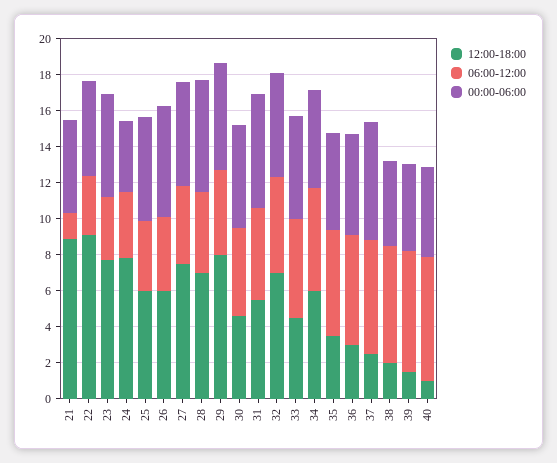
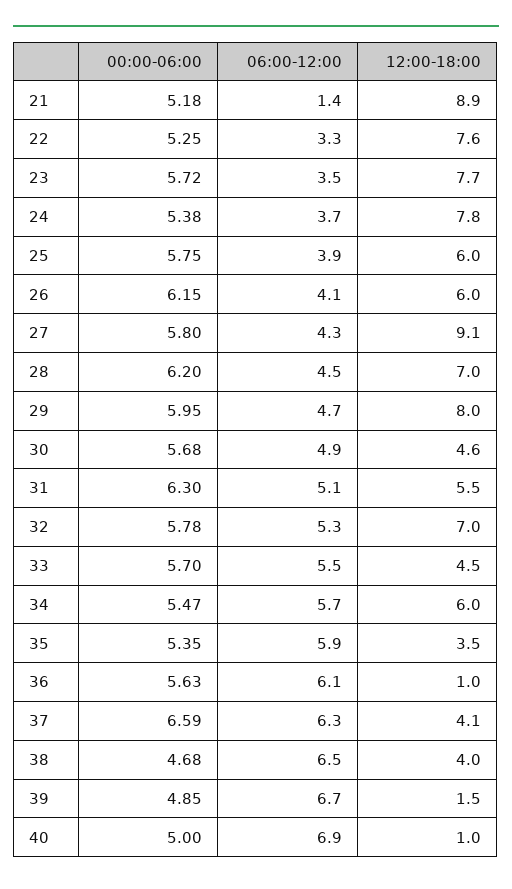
  {
    "12:00-18:00": {
      "21": 8.9,
-     "22": 9,
+     "22": 7.6,
      "23": 7.7,
      "24": 7.8,
      "25": 6,
      "26": 6,
-     "27": 7.5,
+     "27": 9.1,
      "28": 7,
      "29": 8,
      "30": 4.6,
      "31": 5.5,
      "32": 7,
      "33": 4.5,
      "34": 6,
      "35": 3.5,
-     "36": 3,
+     "36": 1,
-     "37": 2.5,
+     "37": 4.1,
-     "38": 2,
+     "38": 4,
      "39": 1.5,
      "40": 1
    },
    "06:00-12:00": {
      "21": 1.4,
      "22": 3.3,
      "23": 3.5,
      "24": 3.7,
      "25": 3.9,
      "26": 4.1,
      "27": 4.3,
      "28": 4.5,
      "29": 4.7,
      "30": 4.9,
      "31": 5.1,
      "32": 5.3,
      "33": 5.5,
      "34": 5.7,
      "35": 5.9,
      "36": 6.1,
      "37": 6.3,
      "38": 6.5,
      "39": 6.7,
      "40": 6.9
    },
    "00:00-06:00": {
      "21": 5.18,
      "22": 5.25,
      "23": 5.72,
-     "24": 4,
+     "24": 5.38,
      "25": 5.75,
      "26": 6.15,
      "27": 5.8,
      "28": 6.2,
      "29": 5.95,
      "30": 5.68,
      "31": 6.3,
      "32": 5.78,
      "33": 5.7,
      "34": 5.47,
      "35": 5.35,
      "36": 5.63,
      "37": 6.59,
      "38": 4.68,
      "39": 4.85,
      "40": 5
    }
  }

